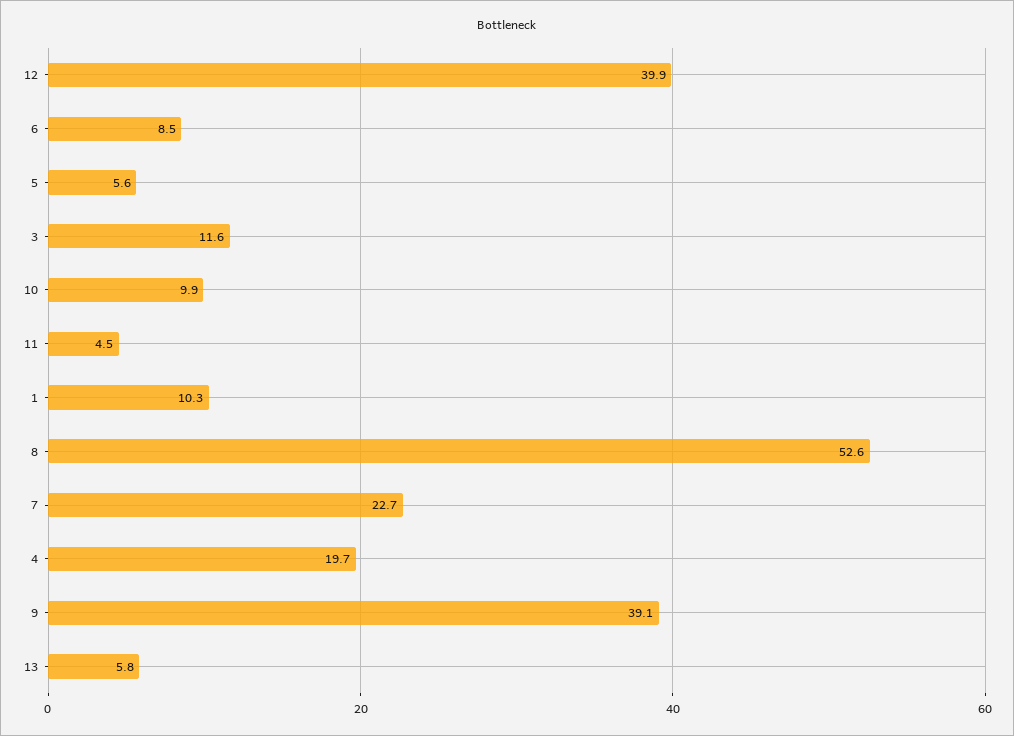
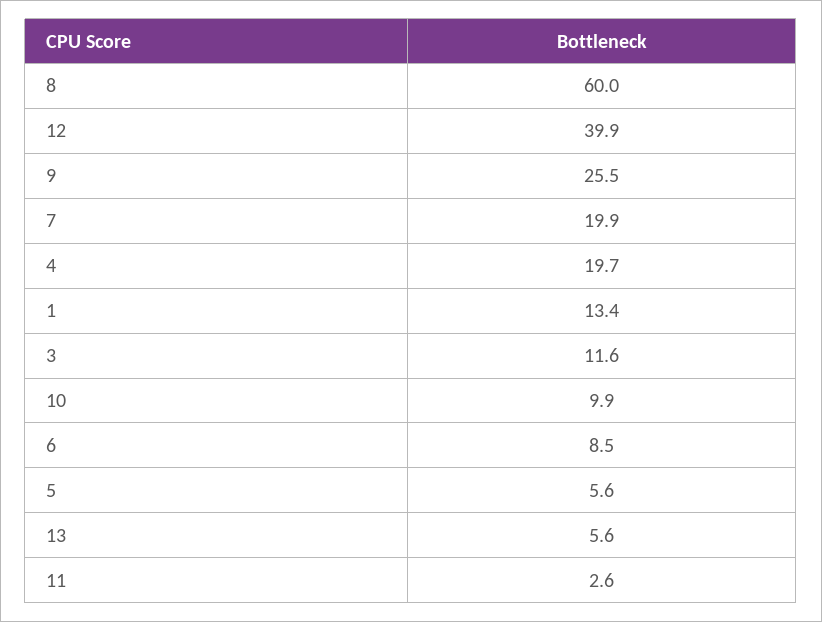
  {
    "12": 39.9,
    "6": 8.5,
    "5": 5.6,
    "3": 11.6,
    "10": 9.9,
-   "11": 4.5,
+   "11": 2.6,
-   "1": 10.3,
+   "1": 13.4,
-   "8": 52.6,
+   "8": 60,
-   "7": 22.7,
+   "7": 19.9,
    "4": 19.7,
-   "9": 39.1,
+   "9": 25.5,
-   "13": 5.8
+   "13": 5.6
  }

